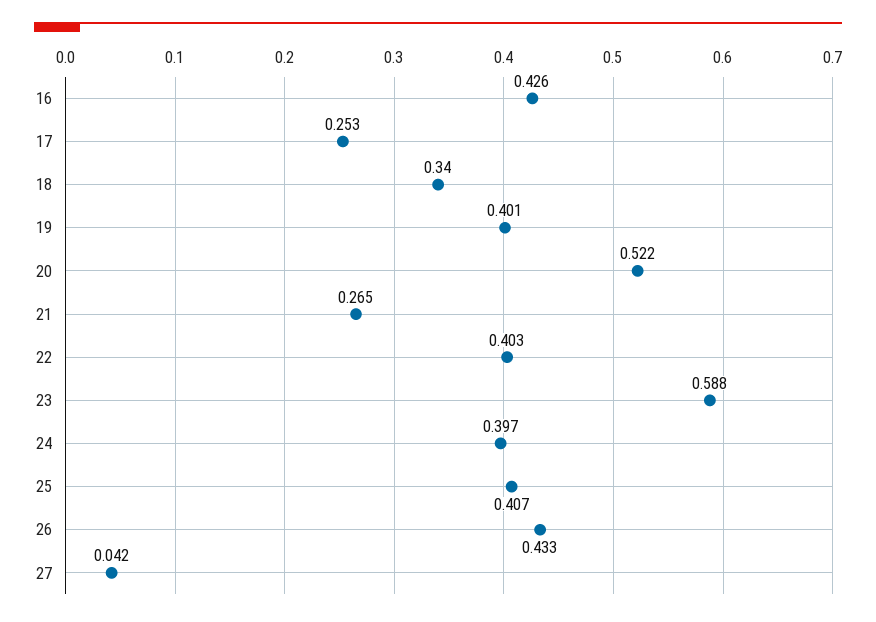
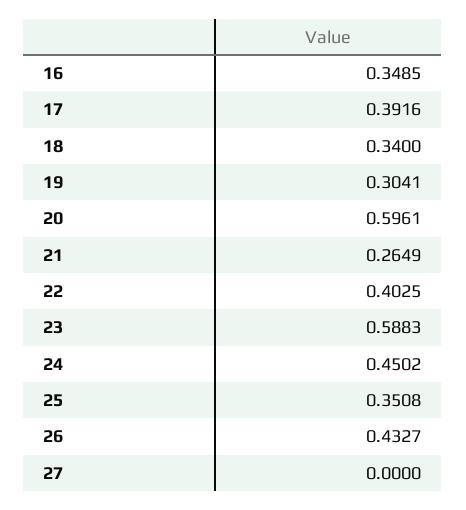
  {
-   "16": 0.426,
+   "16": 0.3485,
-   "17": 0.253,
+   "17": 0.3916,
    "18": 0.34,
-   "19": 0.401,
+   "19": 0.3041,
-   "20": 0.522,
+   "20": 0.5961,
    "21": 0.2649,
    "22": 0.4025,
    "23": 0.5883,
-   "24": 0.397,
+   "24": 0.4502,
-   "25": 0.407,
+   "25": 0.3508,
    "26": 0.4327,
-   "27": 0.042
+   "27": 0
  }

